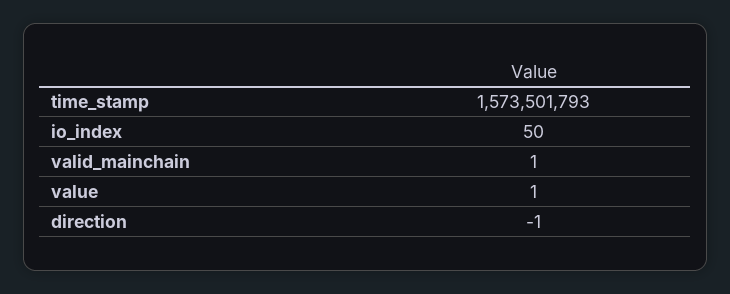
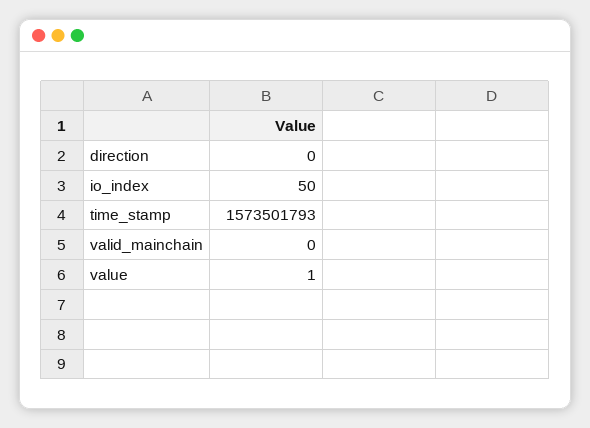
  {
    "time_stamp": 1573501793,
    "io_index": 50,
-   "valid_mainchain": 1,
+   "valid_mainchain": 0,
    "value": 1,
-   "direction": -1
+   "direction": 0
  }

